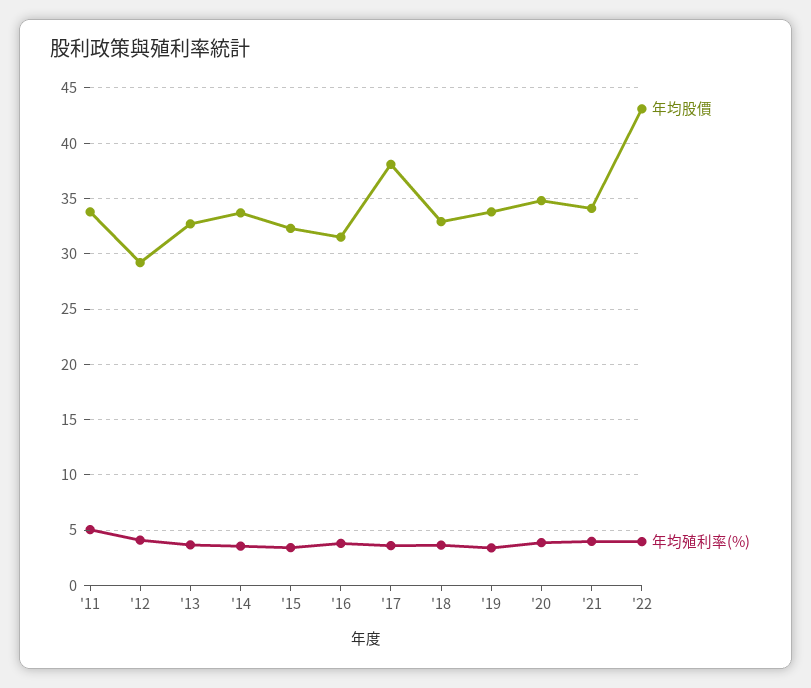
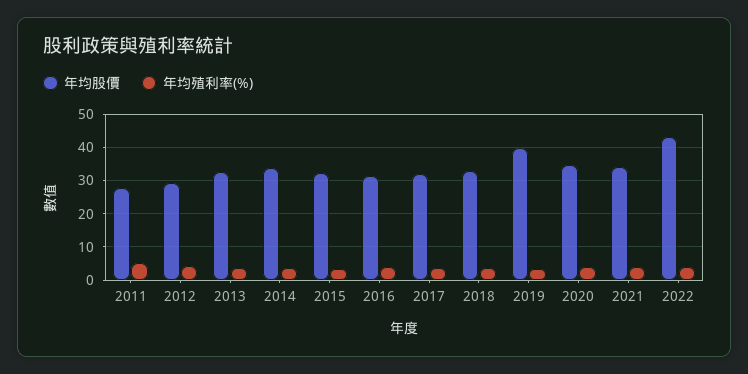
  {
    "年均股價": {
-     "'11": 34,
+     "'11": 28,
      "'12": 29,
      "'13": 33,
      "'14": 34,
      "'15": 32,
      "'16": 32,
-     "'17": 38,
+     "'17": 32,
      "'18": 33,
-     "'19": 34,
+     "'19": 40,
      "'20": 35,
      "'21": 34,
      "'22": 43
    },
    "年均殖利率(%)": {
      "'11": 5,
      "'12": 4,
      "'13": 4,
      "'14": 4,
      "'15": 3,
      "'16": 4,
      "'17": 4,
      "'18": 4,
      "'19": 3,
      "'20": 4,
      "'21": 4,
      "'22": 4
    }
  }

